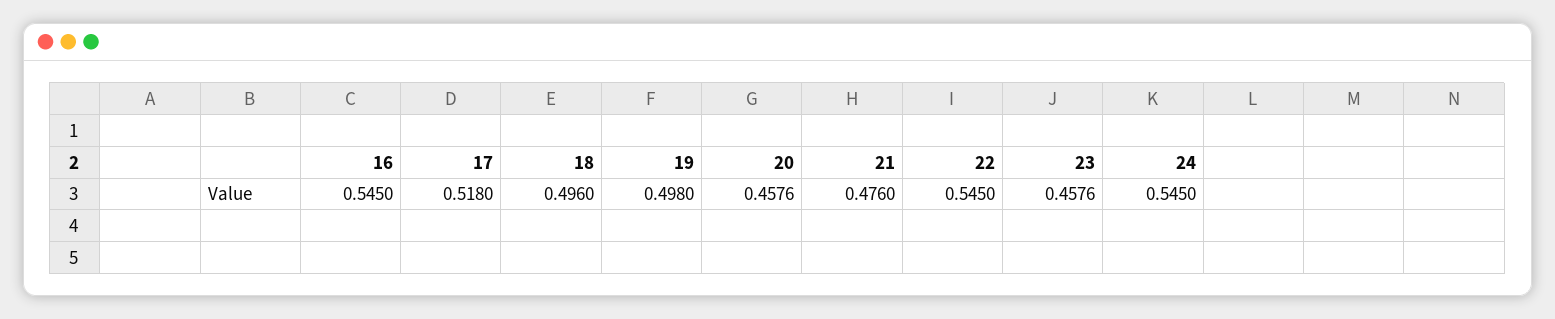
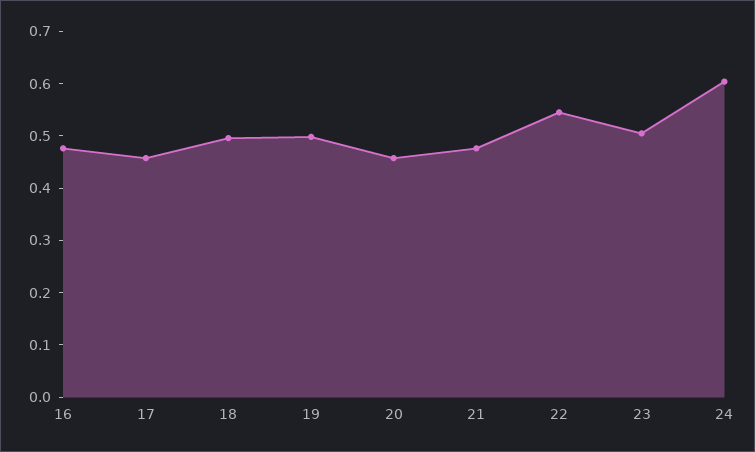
  {
-   "16": 0.545,
+   "16": 0.48,
-   "17": 0.518,
+   "17": 0.46,
    "18": 0.496,
    "19": 0.498,
    "20": 0.4576,
    "21": 0.476,
    "22": 0.545,
-   "23": 0.4576,
+   "23": 0.5,
-   "24": 0.545
+   "24": 0.6
  }

